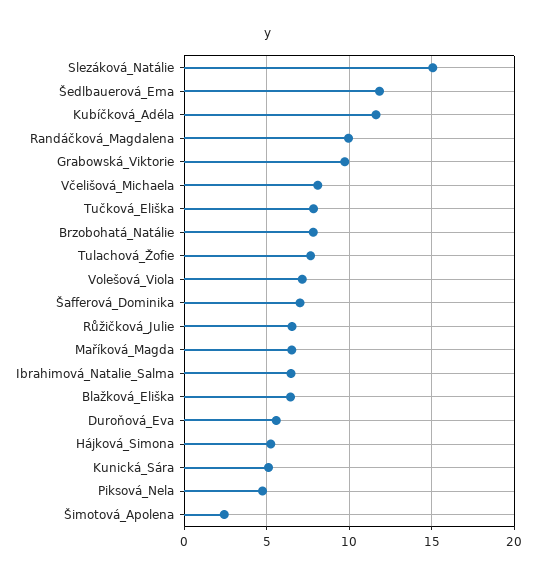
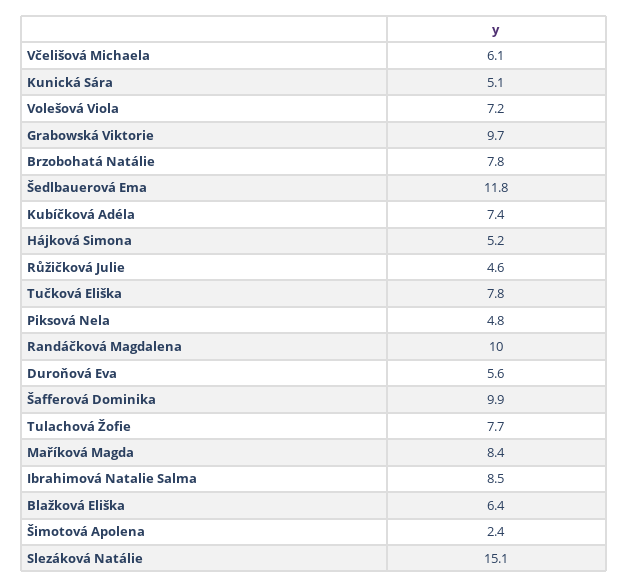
  {
    "Slezáková_Natálie": 15.1,
    "Šedlbauerová_Ema": 11.8,
-   "Kubíčková_Adéla": 11.5,
+   "Kubíčková_Adéla": 7.4,
    "Randáčková_Magdalena": 10,
    "Grabowská_Viktorie": 9.7,
-   "Včelišová_Michaela": 8,
+   "Včelišová_Michaela": 6.1,
    "Tučková_Eliška": 7.8,
    "Brzobohatá_Natálie": 7.8,
    "Tulachová_Žofie": 7.7,
    "Volešová_Viola": 7.2,
-   "Šafferová_Dominika": 7,
+   "Šafferová_Dominika": 9.9,
-   "Růžičková_Julie": 6.5,
+   "Růžičková_Julie": 4.6,
-   "Maříková_Magda": 6.5,
+   "Maříková_Magda": 8.4,
-   "Ibrahimová_Natalie_Salma": 6.5,
+   "Ibrahimová_Natalie_Salma": 8.5,
    "Blažková_Eliška": 6.4,
    "Duroňová_Eva": 5.6,
    "Hájková_Simona": 5.2,
    "Kunická_Sára": 5.1,
    "Piksová_Nela": 4.8,
    "Šimotová_Apolena": 2.4
  }

